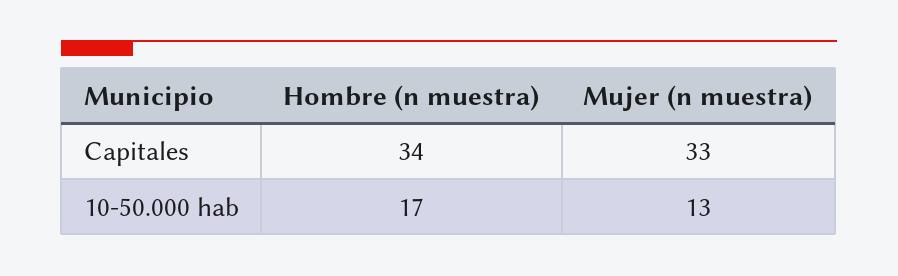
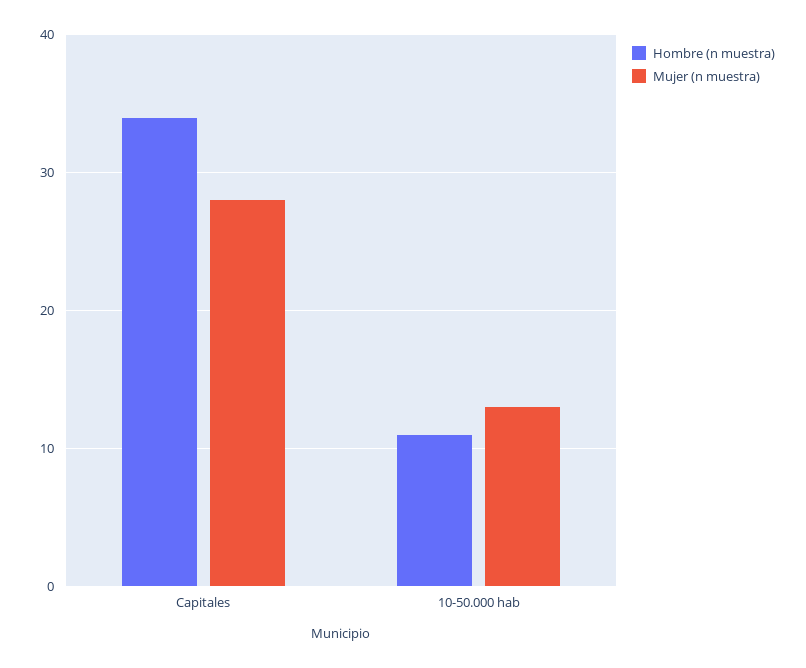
  {
    "Hombre (n muestra)": {
      "Capitales": 34,
-     "10-50.000 hab": 17
+     "10-50.000 hab": 11
    },
    "Mujer (n muestra)": {
-     "Capitales": 33,
+     "Capitales": 28,
      "10-50.000 hab": 13
    }
  }

